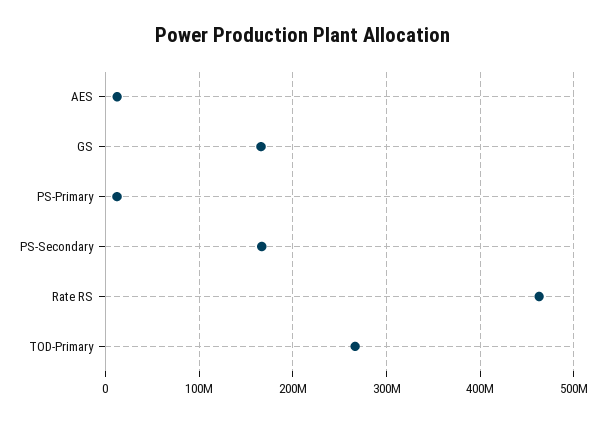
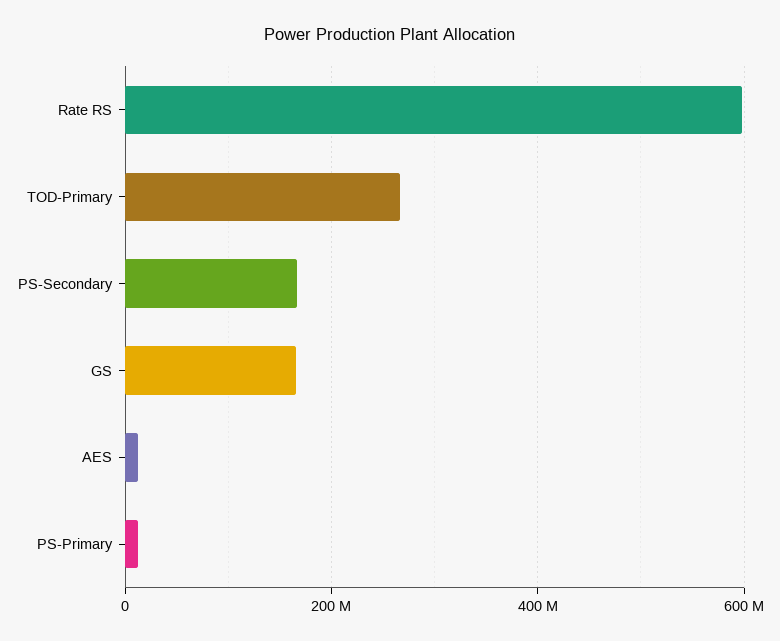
  {
    "AES": 10000000,
    "GS": 170000000,
    "PS-Primary": 10000000,
    "PS-Secondary": 170000000,
-   "Rate RS": 460000000,
+   "Rate RS": 600000000,
    "TOD-Primary": 270000000
  }

